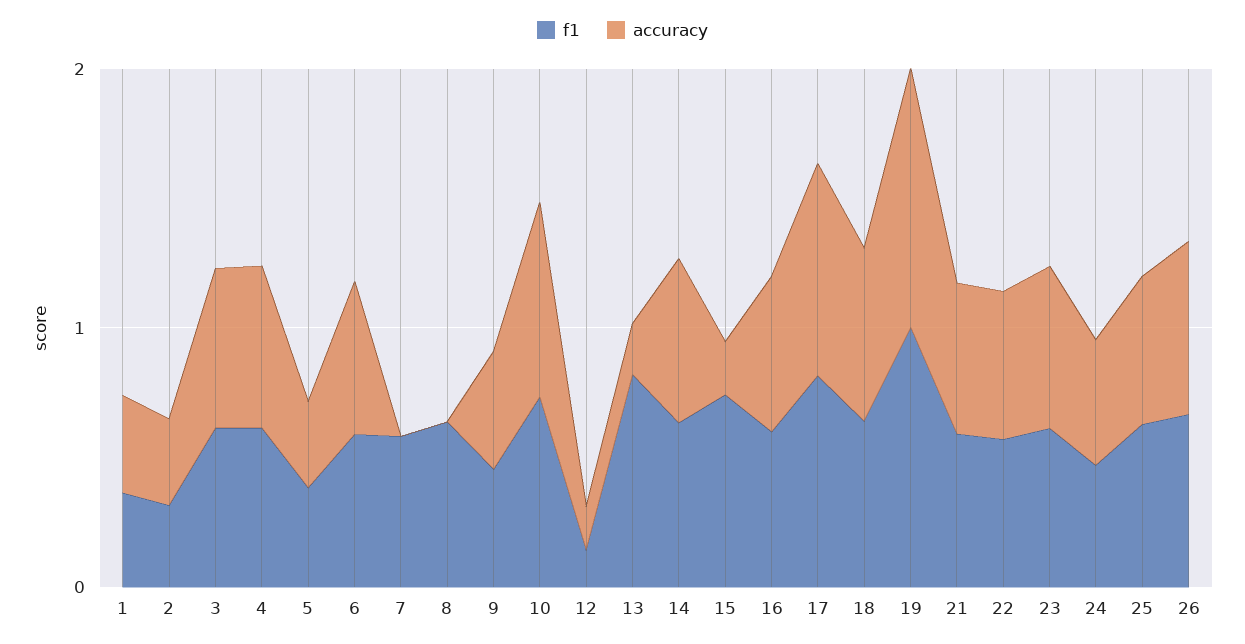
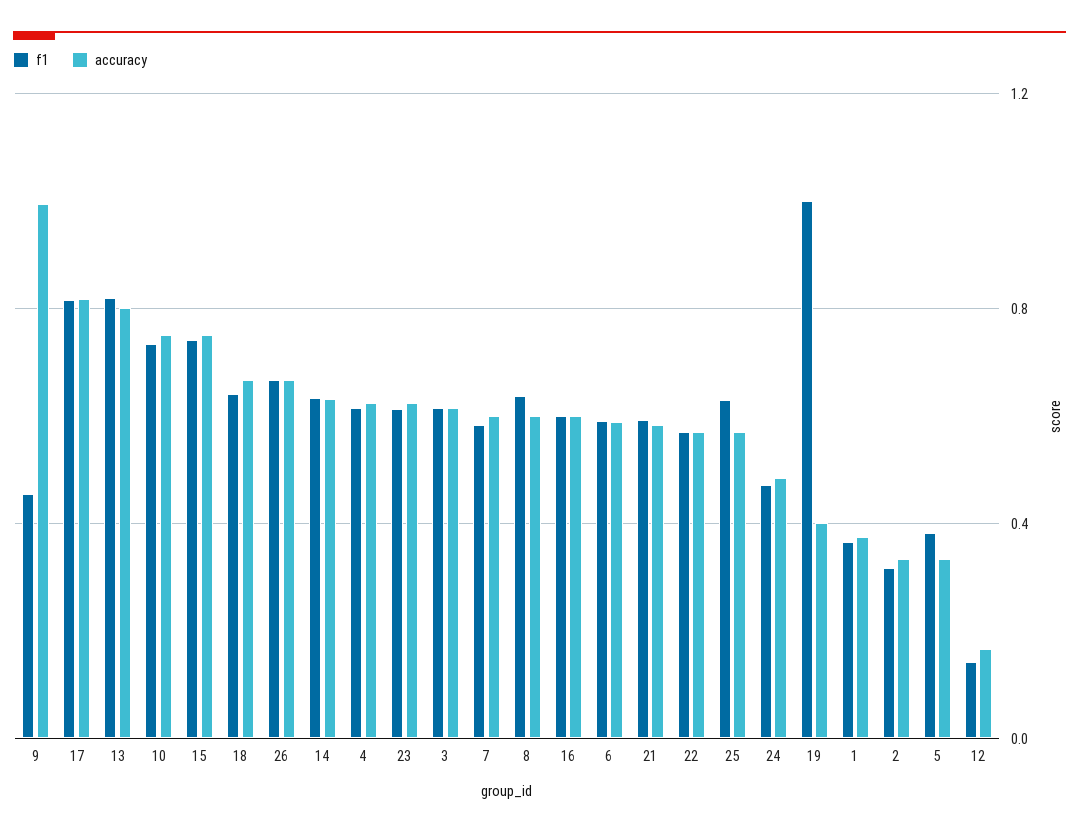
  {
    "f1": {
      "1": 0.35,
      "2": 0.3,
      "3": 0.6,
      "4": 0.6,
      "5": 0.4,
      "6": 0.6,
      "7": 0.6,
      "8": 0.65,
      "9": 0.45,
      "10": 0.75,
      "12": 0.15,
      "13": 0.8,
      "14": 0.65,
      "15": 0.75,
      "16": 0.6,
      "17": 0.8,
      "18": 0.65,
      "19": 1,
      "21": 0.6,
      "22": 0.55,
      "23": 0.6,
      "24": 0.45,
      "25": 0.65,
      "26": 0.65
    },
    "accuracy": {
      "1": 0.4,
      "2": 0.35,
      "3": 0.6,
      "4": 0.65,
      "5": 0.35,
      "6": 0.6,
-     "7": 0,
+     "7": 0.6,
-     "8": 0,
+     "8": 0.6,
-     "9": 0.4,
+     "9": 1,
      "10": 0.75,
      "12": 0.15,
-     "13": 0.2,
+     "13": 0.8,
      "14": 0.65,
-     "15": 0.2,
+     "15": 0.75,
      "16": 0.6,
      "17": 0.8,
      "18": 0.65,
-     "19": 1,
+     "19": 0.4,
      "21": 0.6,
      "22": 0.55,
      "23": 0.65,
      "24": 0.5,
      "25": 0.55,
      "26": 0.65
    }
  }

